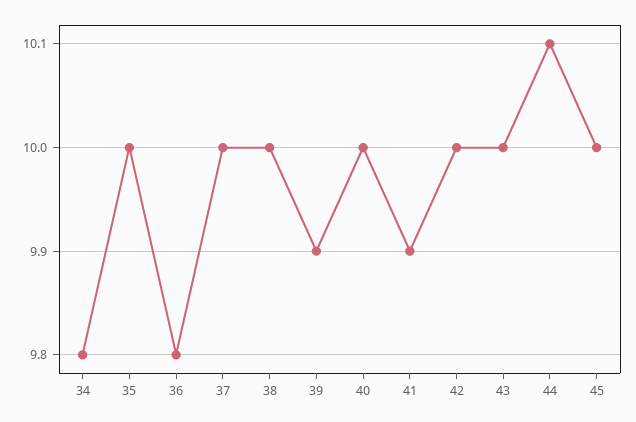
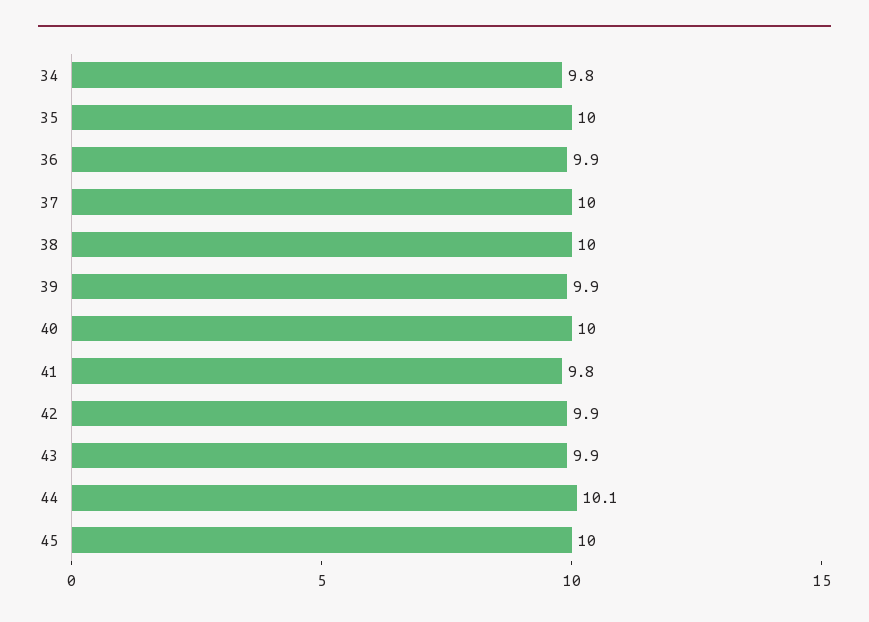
  {
    "34": 9.8,
    "35": 10,
-   "36": 9.8,
+   "36": 9.9,
    "37": 10,
    "38": 10,
    "39": 9.9,
    "40": 10,
-   "41": 9.9,
+   "41": 9.8,
-   "42": 10,
+   "42": 9.9,
-   "43": 10,
+   "43": 9.9,
    "44": 10.1,
    "45": 10
  }

